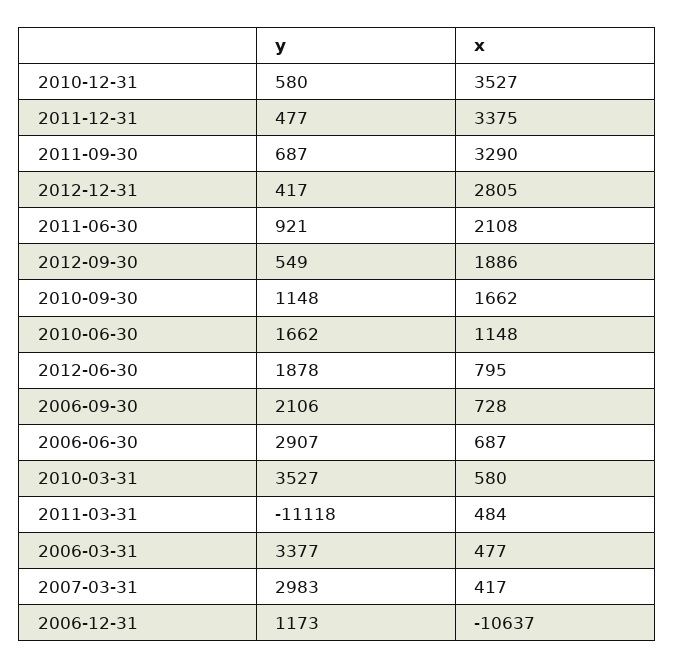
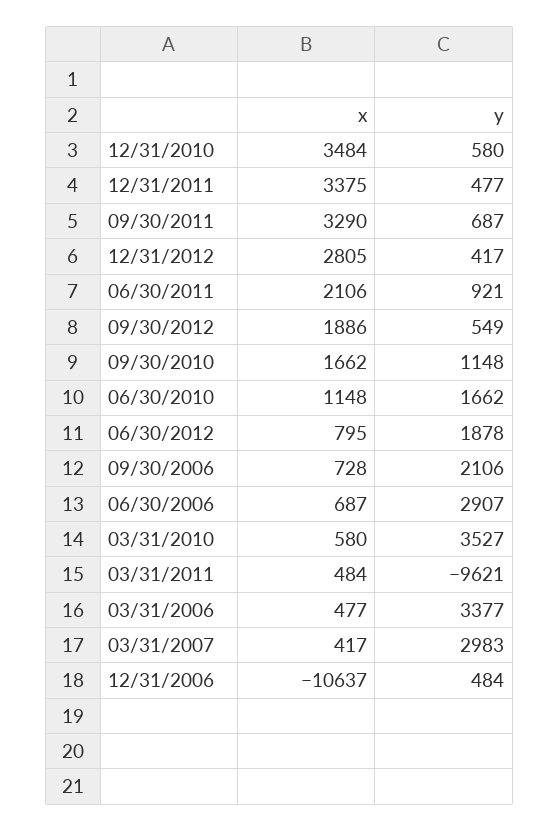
  {
    "y": {
      "2010-12-31": 580,
      "2011-12-31": 477,
      "2011-09-30": 687,
      "2012-12-31": 417,
      "2011-06-30": 921,
      "2012-09-30": 549,
      "2010-09-30": 1148,
      "2010-06-30": 1662,
      "2012-06-30": 1878,
      "2006-09-30": 2106,
      "2006-06-30": 2907,
      "2010-03-31": 3527,
-     "2011-03-31": -11118,
+     "2011-03-31": -9621,
      "2006-03-31": 3377,
      "2007-03-31": 2983,
-     "2006-12-31": 1173
+     "2006-12-31": 484
    },
    "x": {
-     "2010-12-31": 3527,
+     "2010-12-31": 3484,
      "2011-12-31": 3375,
      "2011-09-30": 3290,
      "2012-12-31": 2805,
-     "2011-06-30": 2108,
+     "2011-06-30": 2106,
      "2012-09-30": 1886,
      "2010-09-30": 1662,
      "2010-06-30": 1148,
      "2012-06-30": 795,
      "2006-09-30": 728,
      "2006-06-30": 687,
      "2010-03-31": 580,
      "2011-03-31": 484,
      "2006-03-31": 477,
      "2007-03-31": 417,
      "2006-12-31": -10637
    }
  }

